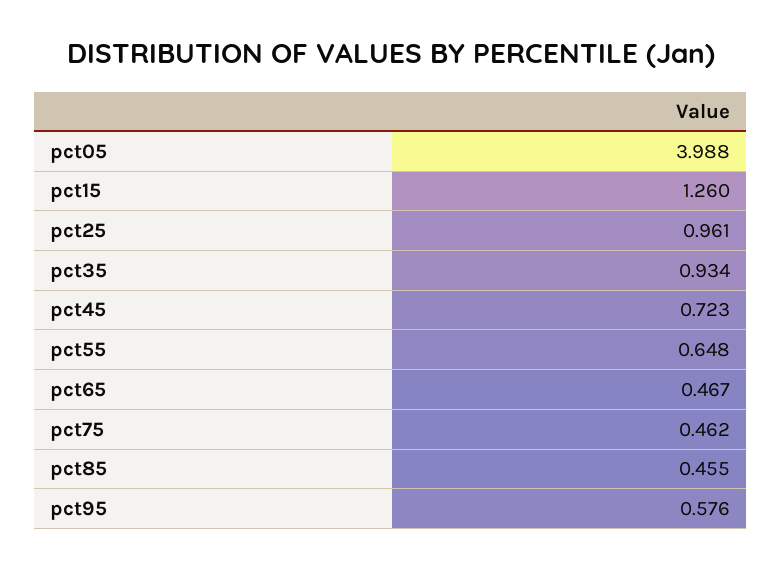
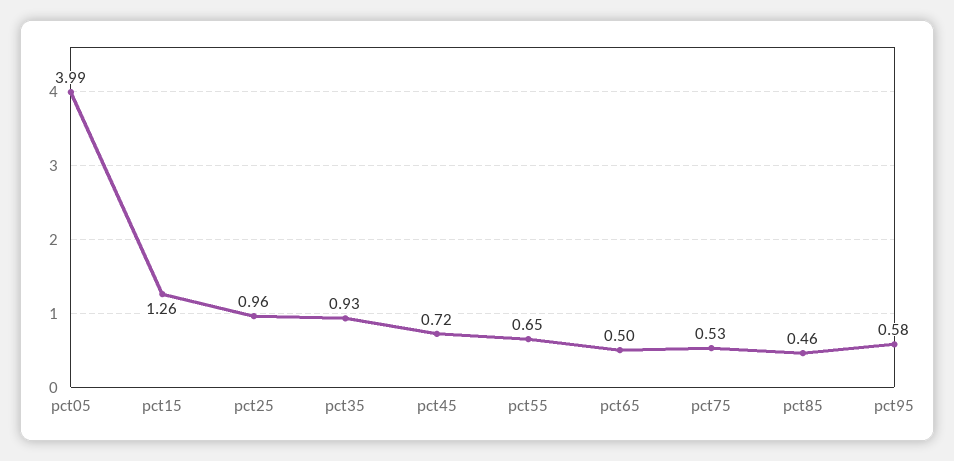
  {
    "pct05": 3.988,
    "pct15": 1.26,
    "pct25": 0.961,
    "pct35": 0.934,
    "pct45": 0.723,
    "pct55": 0.648,
-   "pct65": 0.467,
+   "pct65": 0.5,
-   "pct75": 0.462,
+   "pct75": 0.53,
    "pct85": 0.455,
    "pct95": 0.576
  }

